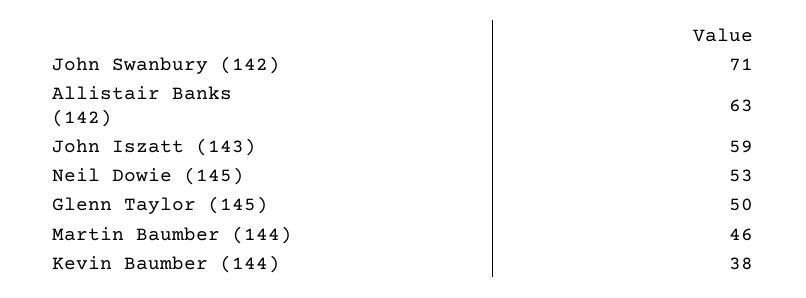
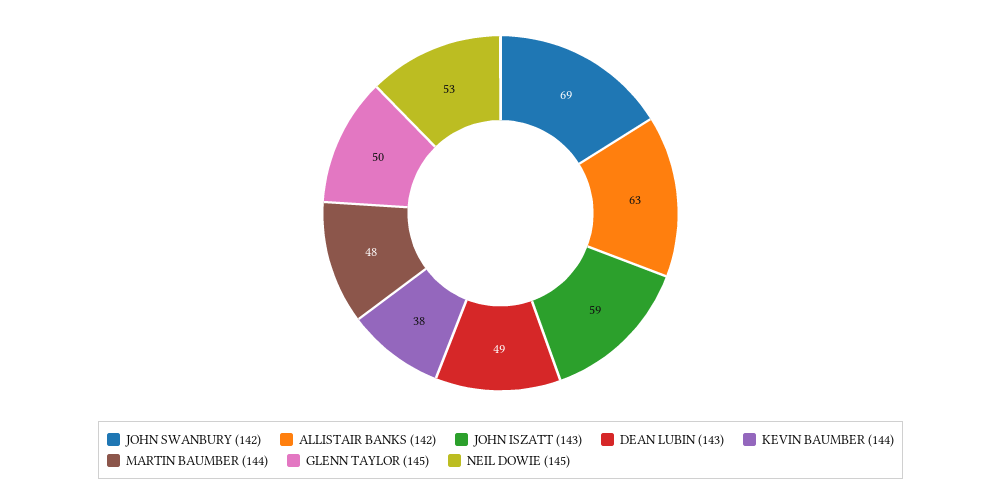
  {
-   "John Swanbury (142)": 71,
+   "John Swanbury (142)": 69,
    "Allistair Banks (142)": 63,
    "John Iszatt (143)": 59,
    "Neil Dowie (145)": 53,
    "Glenn Taylor (145)": 50,
-   "Martin Baumber (144)": 46,
+   "Martin Baumber (144)": 48,
-   "Kevin Baumber (144)": 38
+   "Kevin Baumber (144)": 38,
+   "DEAN LUBIN (143)": 49
  }

